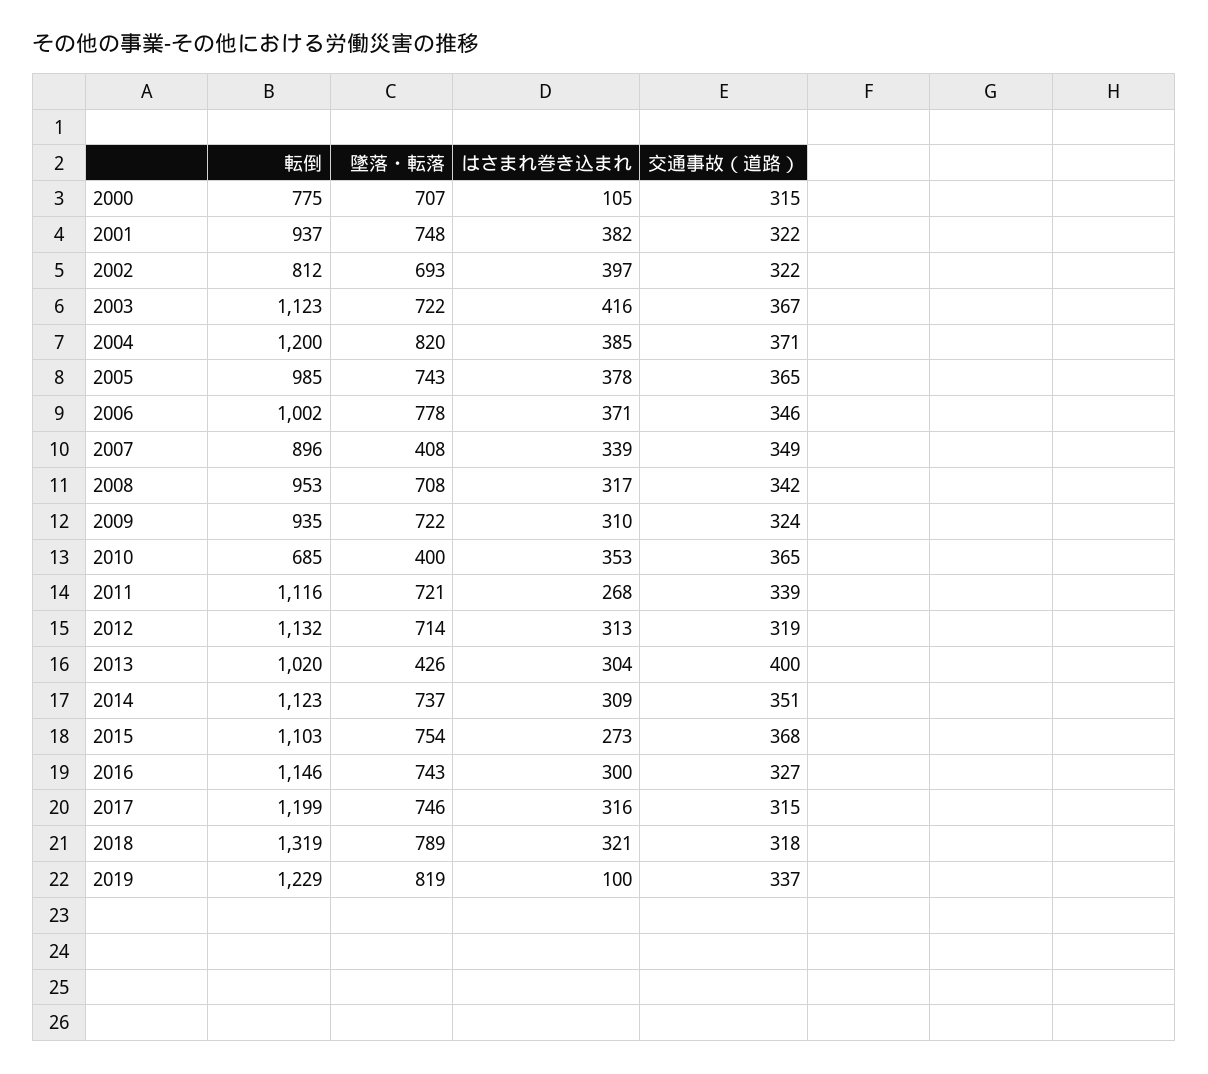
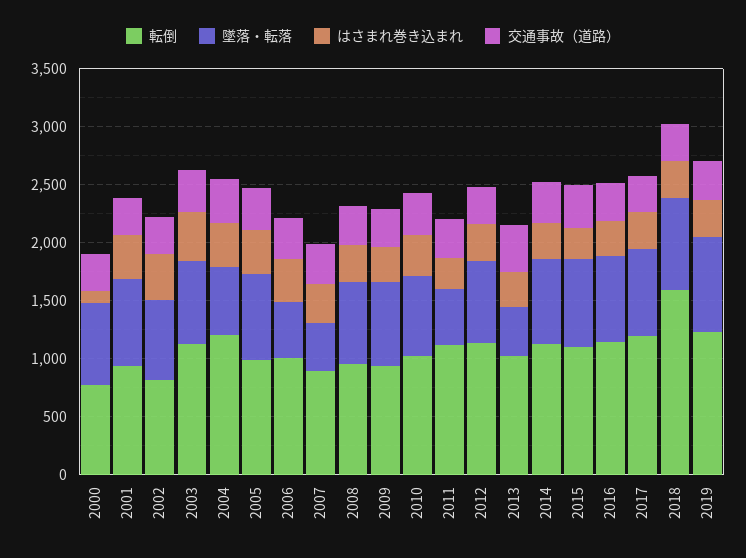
  {
    "転倒": {
      "2000": 775,
      "2001": 937,
      "2002": 812,
      "2003": 1123,
      "2004": 1200,
      "2005": 985,
      "2006": 1002,
      "2007": 896,
      "2008": 953,
      "2009": 935,
-     "2010": 685,
+     "2010": 1000,
      "2011": 1116,
      "2012": 1132,
      "2013": 1020,
      "2014": 1123,
      "2015": 1103,
      "2016": 1146,
      "2017": 1199,
-     "2018": 1319,
+     "2018": 1600,
      "2019": 1229
    },
    "墜落・転落": {
      "2000": 707,
      "2001": 748,
      "2002": 693,
      "2003": 722,
-     "2004": 820,
+     "2004": 600,
      "2005": 743,
-     "2006": 778,
+     "2006": 500,
      "2007": 408,
      "2008": 708,
      "2009": 722,
-     "2010": 400,
+     "2010": 700,
-     "2011": 721,
+     "2011": 500,
      "2012": 714,
      "2013": 426,
      "2014": 737,
      "2015": 754,
      "2016": 743,
      "2017": 746,
      "2018": 789,
      "2019": 819
    },
    "はさまれ巻き込まれ": {
      "2000": 105,
      "2001": 382,
      "2002": 397,
      "2003": 416,
      "2004": 385,
      "2005": 378,
      "2006": 371,
      "2007": 339,
      "2008": 317,
      "2009": 310,
      "2010": 353,
      "2011": 268,
      "2012": 313,
      "2013": 304,
      "2014": 309,
      "2015": 273,
      "2016": 300,
      "2017": 316,
      "2018": 321,
-     "2019": 100
+     "2019": 300
    },
    "交通事故（道路）": {
      "2000": 315,
      "2001": 322,
      "2002": 322,
      "2003": 367,
      "2004": 371,
      "2005": 365,
      "2006": 346,
      "2007": 349,
      "2008": 342,
      "2009": 324,
      "2010": 365,
      "2011": 339,
      "2012": 319,
      "2013": 400,
      "2014": 351,
      "2015": 368,
      "2016": 327,
      "2017": 315,
      "2018": 318,
      "2019": 337
    }
  }

